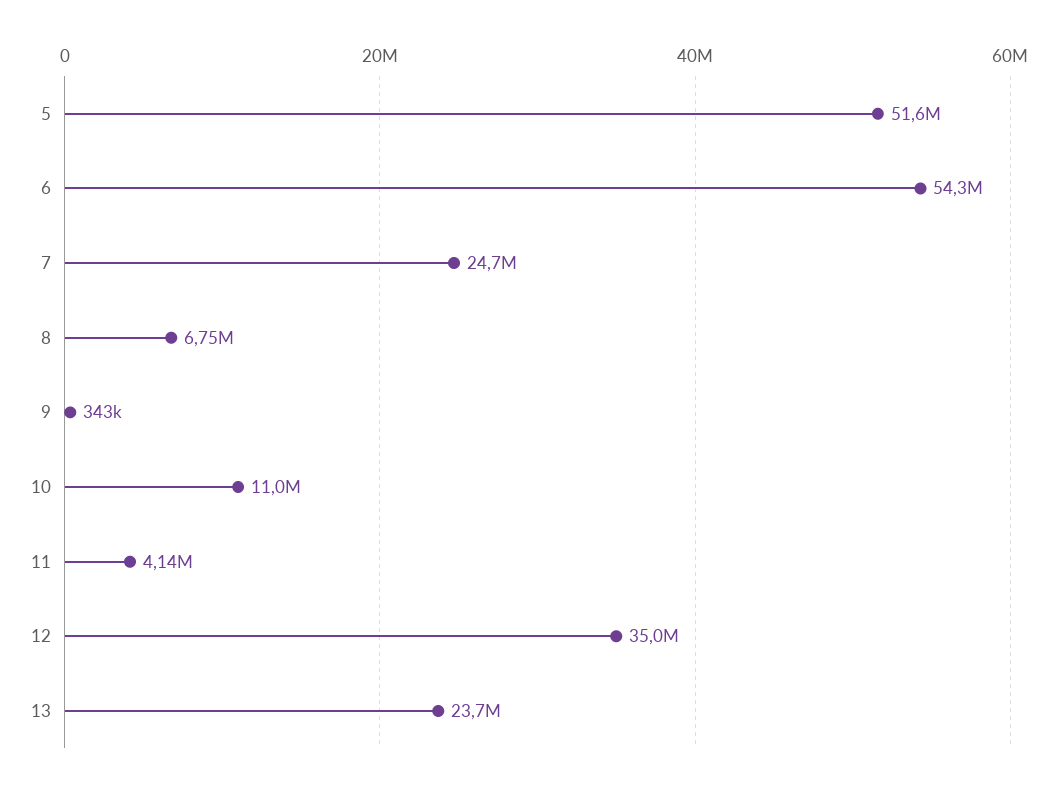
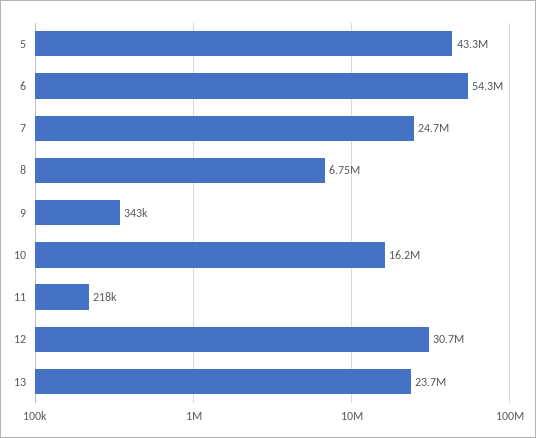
  {
-   "5": 51600000,
+   "5": 43300000,
    "6": 54300000,
    "7": 24700000,
    "8": 6750000,
    "9": 343000,
-   "10": 11000000,
+   "10": 16200000,
-   "11": 4140000,
+   "11": 218000,
-   "12": 35000000,
+   "12": 30700000,
    "13": 23700000
  }

